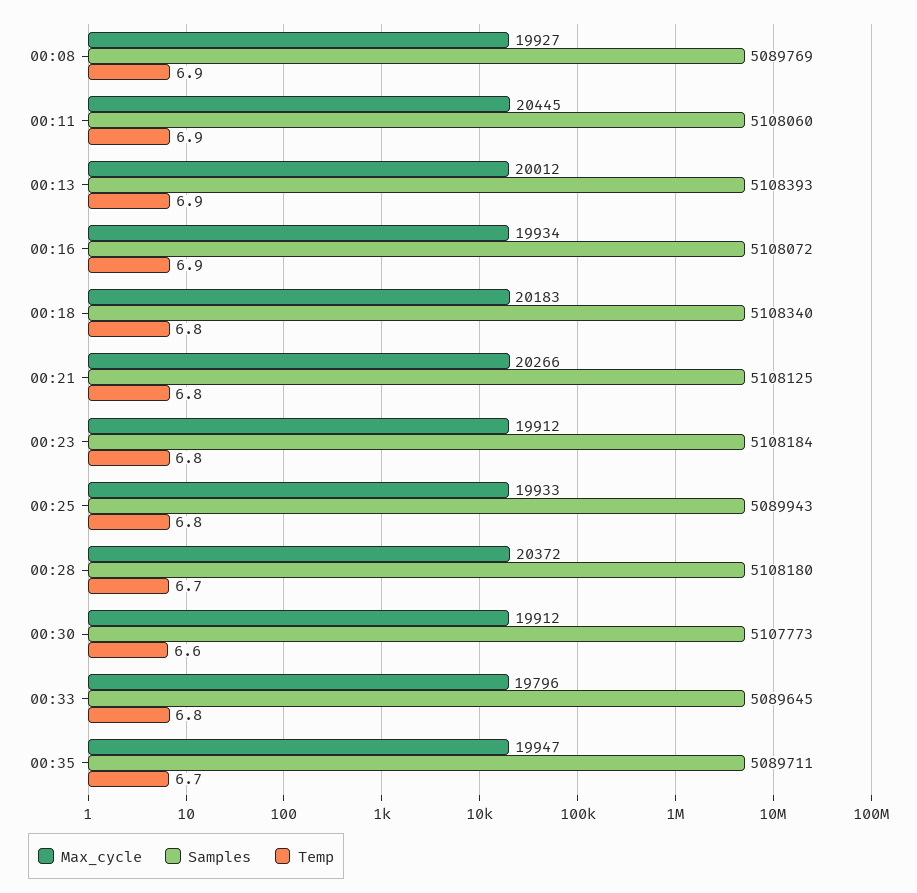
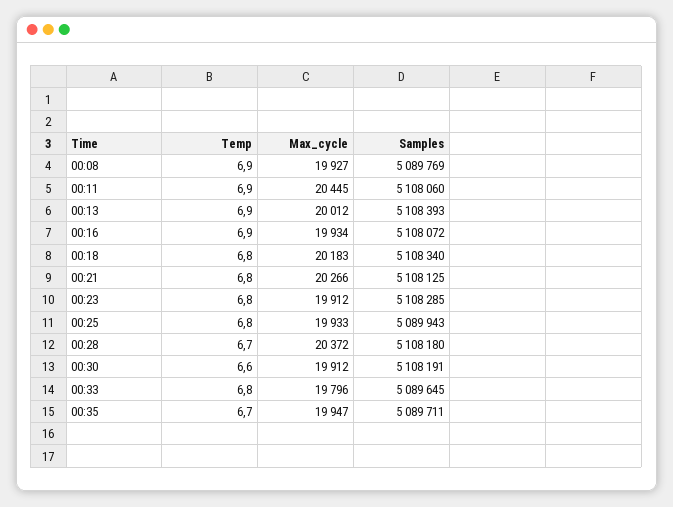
  {
    "Max_cycle": {
      "00:08": 19927,
      "00:11": 20445,
      "00:13": 20012,
      "00:16": 19934,
      "00:18": 20183,
      "00:21": 20266,
      "00:23": 19912,
      "00:25": 19933,
      "00:28": 20372,
      "00:30": 19912,
      "00:33": 19796,
      "00:35": 19947
    },
    "Samples": {
      "00:08": 5089769,
      "00:11": 5108060,
      "00:13": 5108393,
      "00:16": 5108072,
      "00:18": 5108340,
      "00:21": 5108125,
-     "00:23": 5108184,
+     "00:23": 5108285,
      "00:25": 5089943,
      "00:28": 5108180,
-     "00:30": 5107773,
+     "00:30": 5108191,
      "00:33": 5089645,
      "00:35": 5089711
    },
    "Temp": {
      "00:08": 6.9,
      "00:11": 6.9,
      "00:13": 6.9,
      "00:16": 6.9,
      "00:18": 6.8,
      "00:21": 6.8,
      "00:23": 6.8,
      "00:25": 6.8,
      "00:28": 6.7,
      "00:30": 6.6,
      "00:33": 6.8,
      "00:35": 6.7
    }
  }

